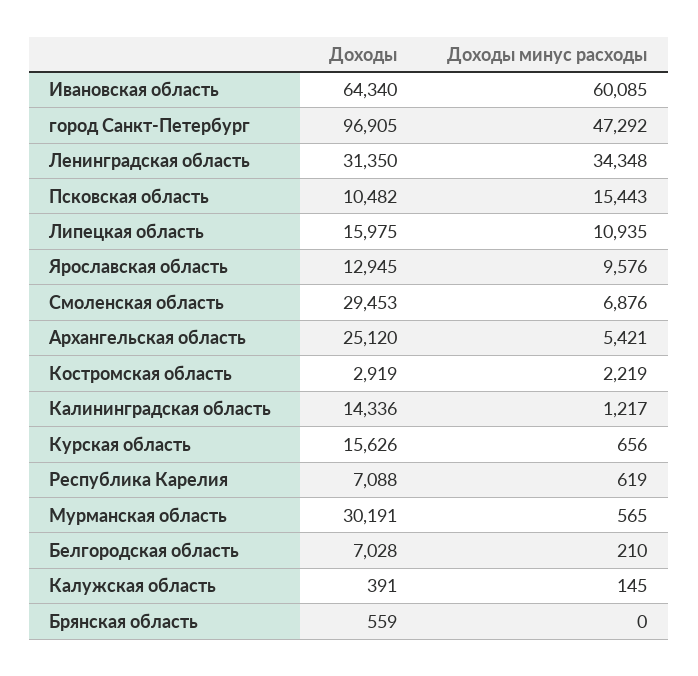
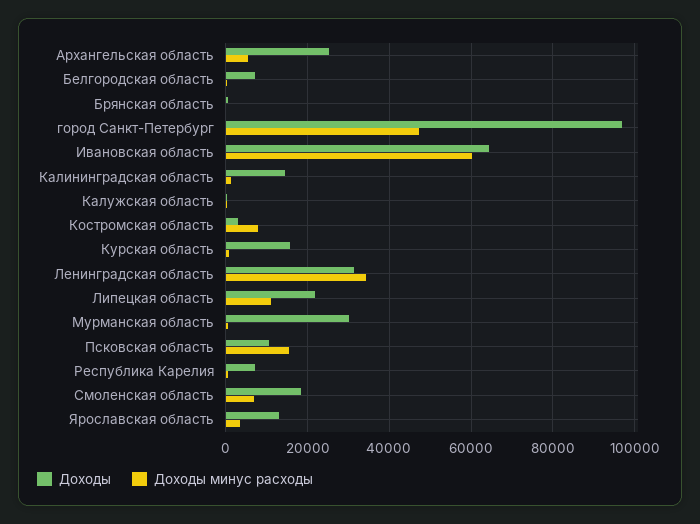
  {
    "Доходы": {
      "Ивановская область": 64340,
      "город Санкт-Петербург": 96905,
      "Ленинградская область": 31350,
      "Псковская область": 10482,
-     "Липецкая область": 15975,
+     "Липецкая область": 22000,
      "Ярославская область": 12945,
-     "Смоленская область": 29453,
+     "Смоленская область": 18000,
      "Архангельская область": 25120,
      "Костромская область": 2919,
      "Калининградская область": 14336,
      "Курская область": 15626,
      "Республика Карелия": 7088,
      "Мурманская область": 30191,
      "Белгородская область": 7028,
      "Калужская область": 391,
      "Брянская область": 559
    },
    "Доходы минус расходы": {
      "Ивановская область": 60085,
      "город Санкт-Петербург": 47292,
      "Ленинградская область": 34348,
      "Псковская область": 15443,
      "Липецкая область": 10935,
-     "Ярославская область": 9576,
+     "Ярославская область": 4000,
      "Смоленская область": 6876,
      "Архангельская область": 5421,
-     "Костромская область": 2219,
+     "Костромская область": 8000,
      "Калининградская область": 1217,
      "Курская область": 656,
      "Республика Карелия": 619,
      "Мурманская область": 565,
      "Белгородская область": 210,
      "Калужская область": 145,
      "Брянская область": 0
    }
  }

